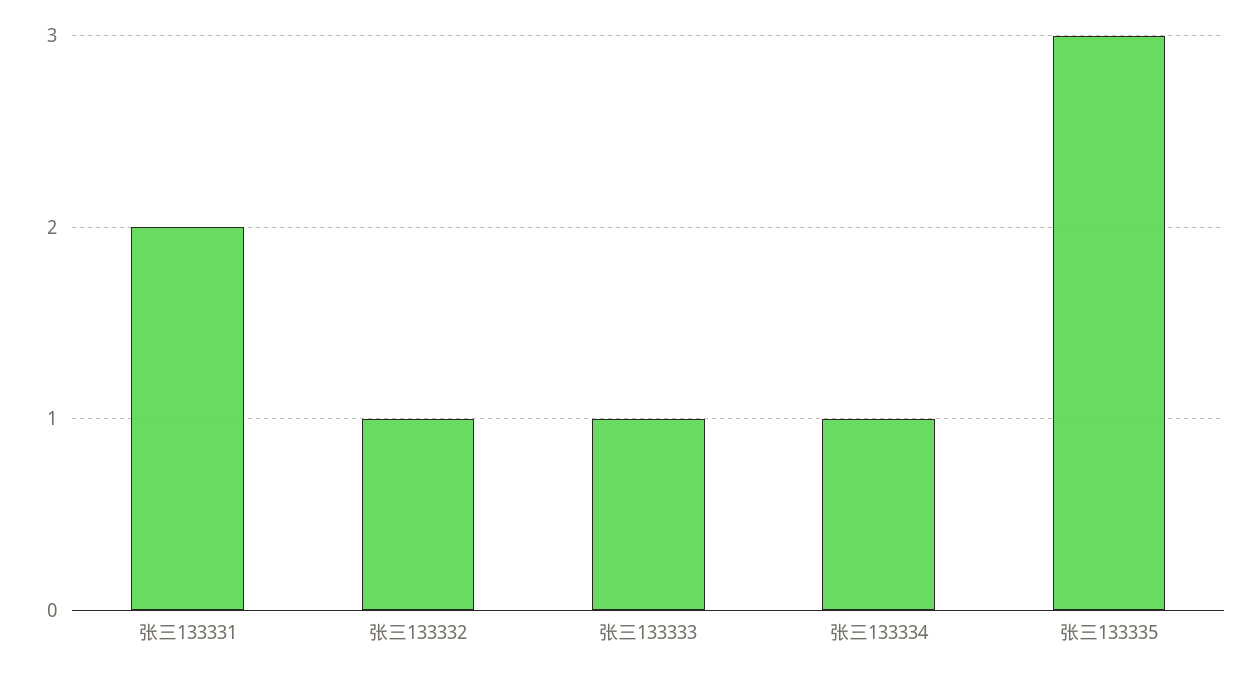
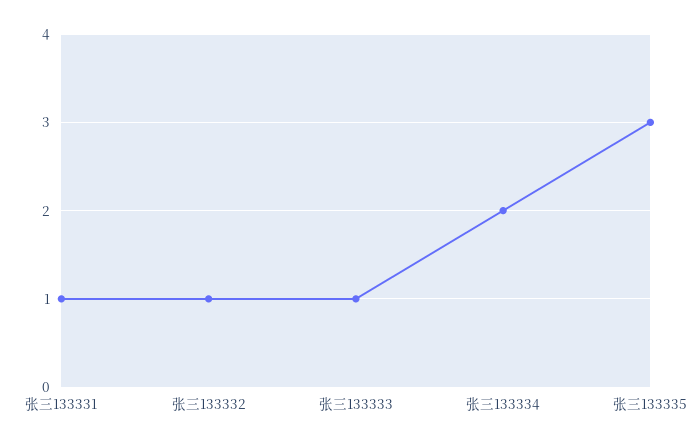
  {
-   "张三133331": 2,
+   "张三133331": 1,
    "张三133332": 1,
    "张三133333": 1,
-   "张三133334": 1,
+   "张三133334": 2,
    "张三133335": 3
  }

